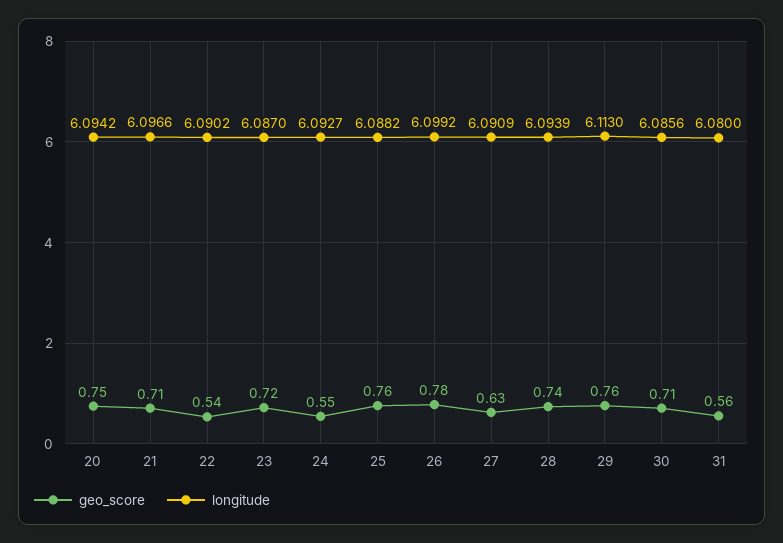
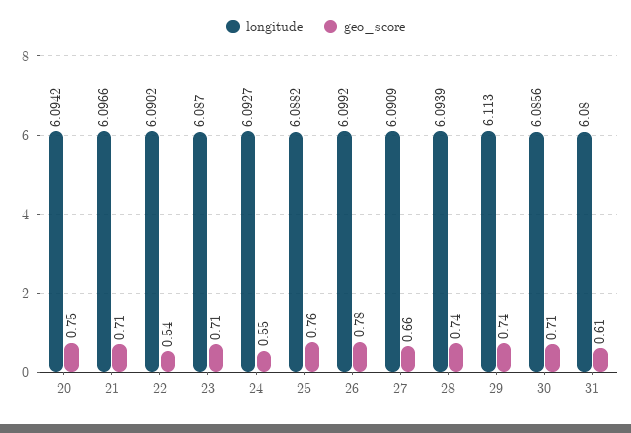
  {
    "geo_score": {
      "20": 0.75,
      "21": 0.71,
      "22": 0.54,
-     "23": 0.72,
+     "23": 0.71,
      "24": 0.55,
      "25": 0.76,
      "26": 0.78,
-     "27": 0.63,
+     "27": 0.66,
      "28": 0.74,
-     "29": 0.76,
+     "29": 0.74,
      "30": 0.71,
-     "31": 0.56
+     "31": 0.61
    },
    "longitude": {
      "20": 6.0942,
      "21": 6.0966,
      "22": 6.0902,
      "23": 6.087,
      "24": 6.0927,
      "25": 6.0882,
      "26": 6.0992,
      "27": 6.0909,
      "28": 6.0939,
      "29": 6.113,
      "30": 6.0856,
      "31": 6.08
    }
  }

